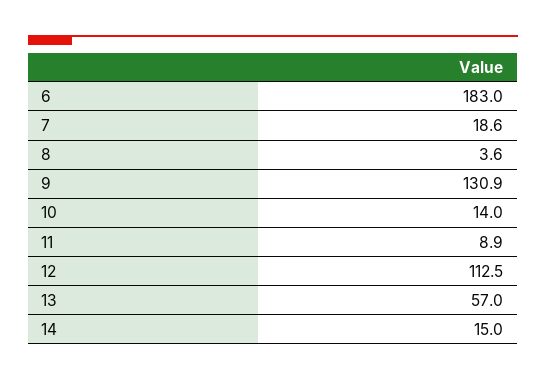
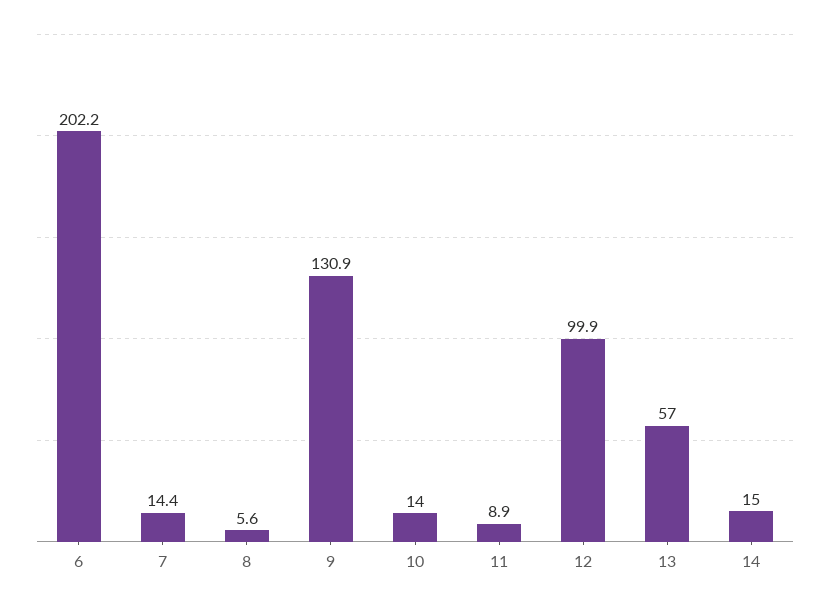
  {
-   "6": 183,
+   "6": 202.2,
-   "7": 18.6,
+   "7": 14.4,
-   "8": 3.6,
+   "8": 5.6,
    "9": 130.9,
    "10": 14,
    "11": 8.9,
-   "12": 112.5,
+   "12": 99.9,
    "13": 57,
    "14": 15
  }

